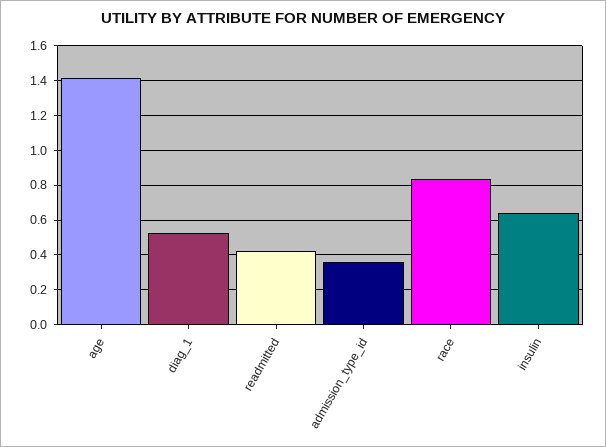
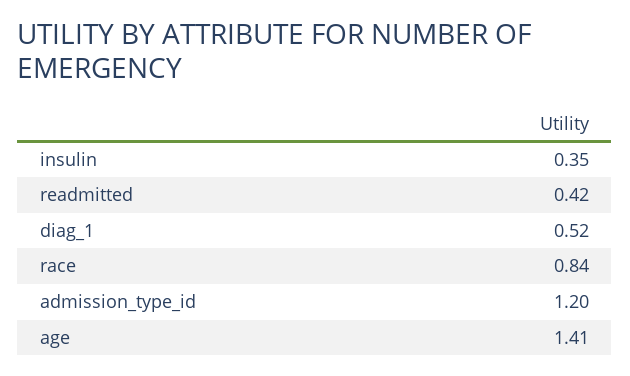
  {
    "age": 1.41,
    "diag_1": 0.52,
    "readmitted": 0.42,
-   "admission_type_id": 0.35,
+   "admission_type_id": 1.2,
    "race": 0.84,
-   "insulin": 0.65
+   "insulin": 0.35
  }

